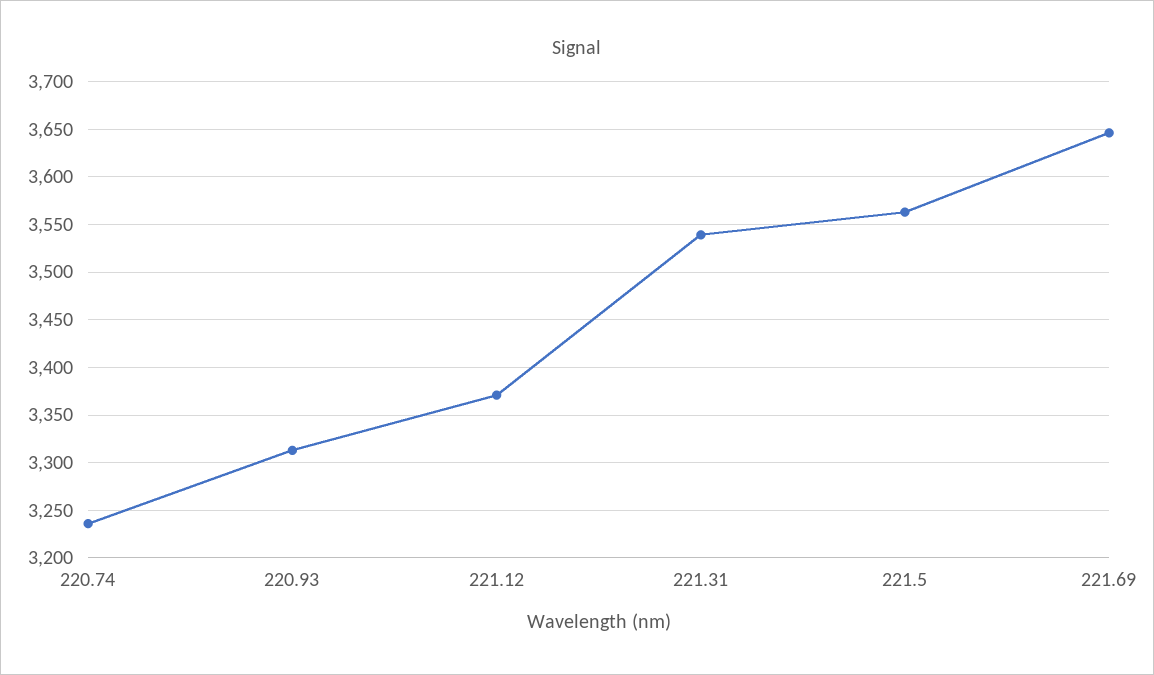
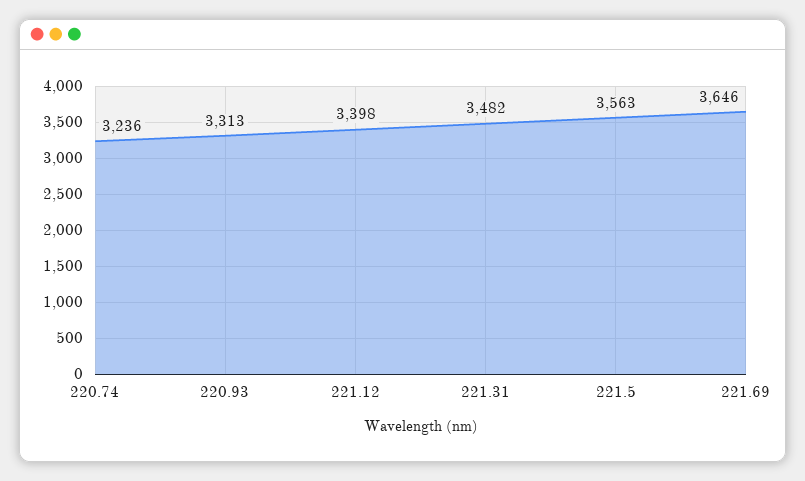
  {
    "220.74": 3236,
    "220.93": 3313,
-   "221.12": 3370,
+   "221.12": 3398,
-   "221.31": 3540,
+   "221.31": 3482,
    "221.5": 3563,
    "221.69": 3646
  }

